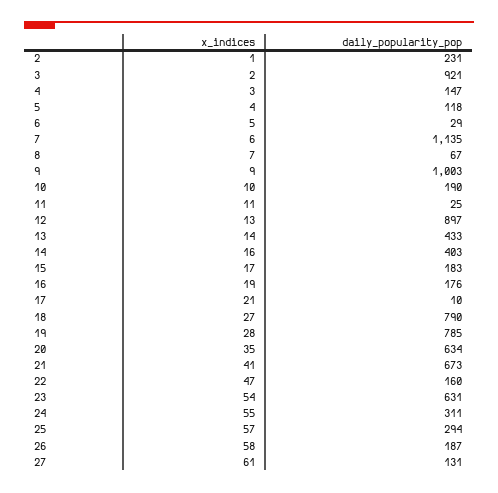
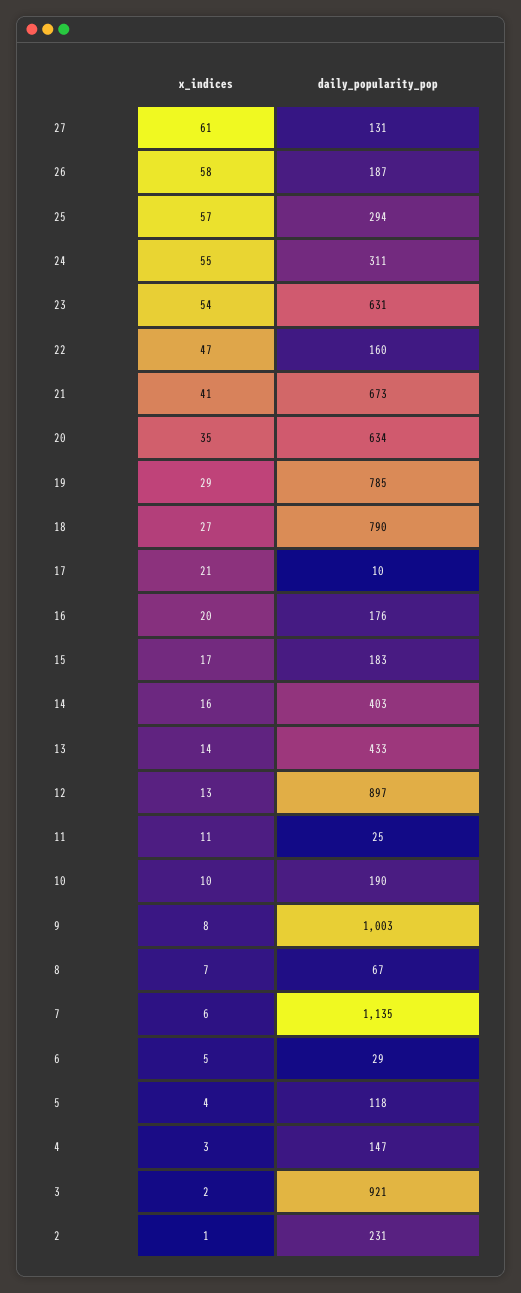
  {
    "x_indices": {
      "2": 1,
      "3": 2,
      "4": 3,
      "5": 4,
      "6": 5,
      "7": 6,
      "8": 7,
-     "9": 9,
+     "9": 8,
      "10": 10,
      "11": 11,
      "12": 13,
      "13": 14,
      "14": 16,
      "15": 17,
-     "16": 19,
+     "16": 20,
      "17": 21,
      "18": 27,
-     "19": 28,
+     "19": 29,
      "20": 35,
      "21": 41,
      "22": 47,
      "23": 54,
      "24": 55,
      "25": 57,
      "26": 58,
      "27": 61
    },
    "daily_popularity_pop": {
      "2": 231,
      "3": 921,
      "4": 147,
      "5": 118,
      "6": 29,
      "7": 1135,
      "8": 67,
      "9": 1003,
      "10": 190,
      "11": 25,
      "12": 897,
      "13": 433,
      "14": 403,
      "15": 183,
      "16": 176,
      "17": 10,
      "18": 790,
      "19": 785,
      "20": 634,
      "21": 673,
      "22": 160,
      "23": 631,
      "24": 311,
      "25": 294,
      "26": 187,
      "27": 131
    }
  }

